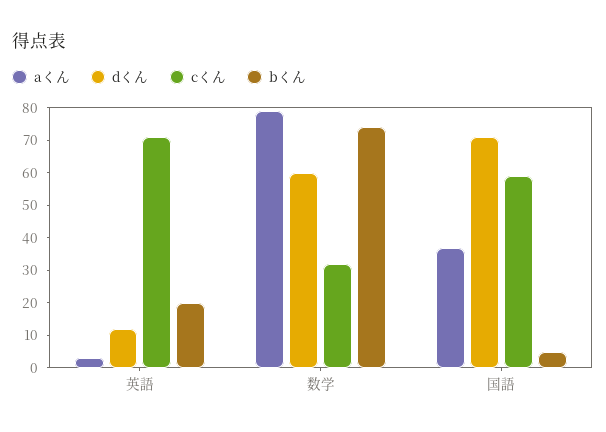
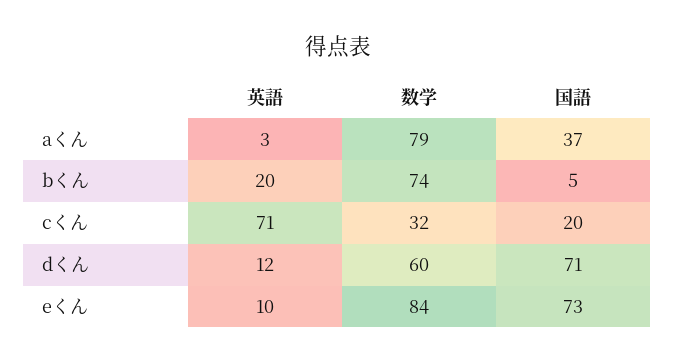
  {
    "aくん": {
      "英語": 3,
      "数学": 79,
      "国語": 37
    },
    "dくん": {
      "英語": 12,
      "数学": 60,
      "国語": 71
    },
    "cくん": {
      "英語": 71,
      "数学": 32,
-     "国語": 60
+     "国語": 20
    },
    "bくん": {
      "英語": 20,
      "数学": 74,
      "国語": 5
-   }
+   },
+   "eくん": {
+     "英語": 10,
+     "数学": 84,
+     "国語": 73
+   }
  }

